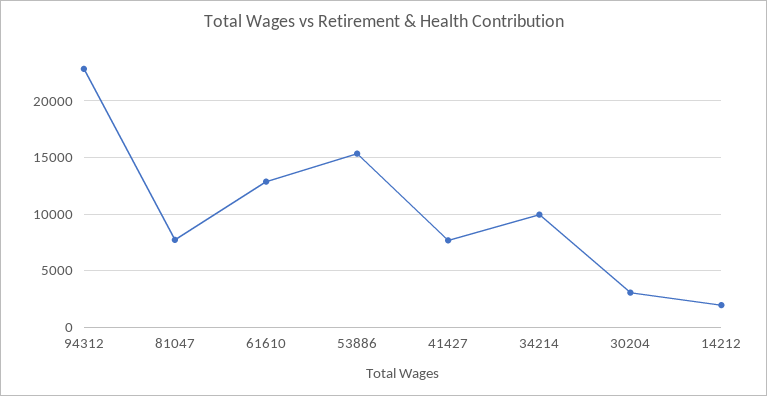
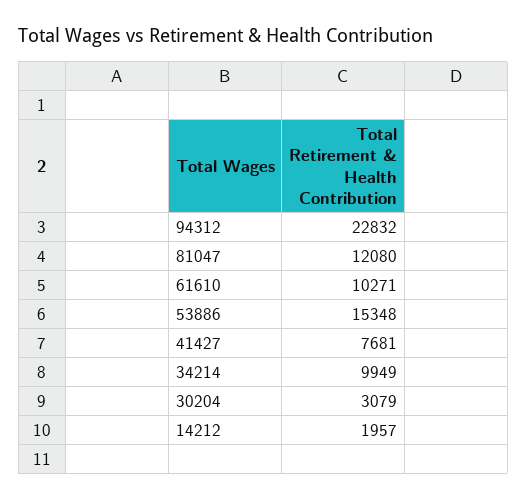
  {
    "94312": 22832,
-   "81047": 8000,
+   "81047": 12080,
-   "61610": 13000,
+   "61610": 10271,
    "53886": 15348,
    "41427": 7681,
    "34214": 9949,
    "30204": 3079,
    "14212": 1957
  }

